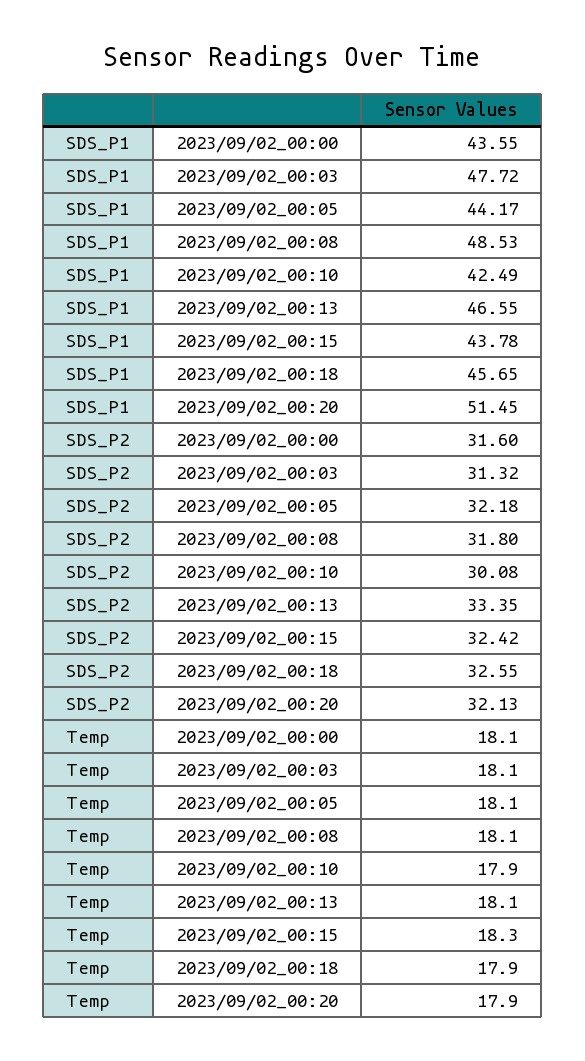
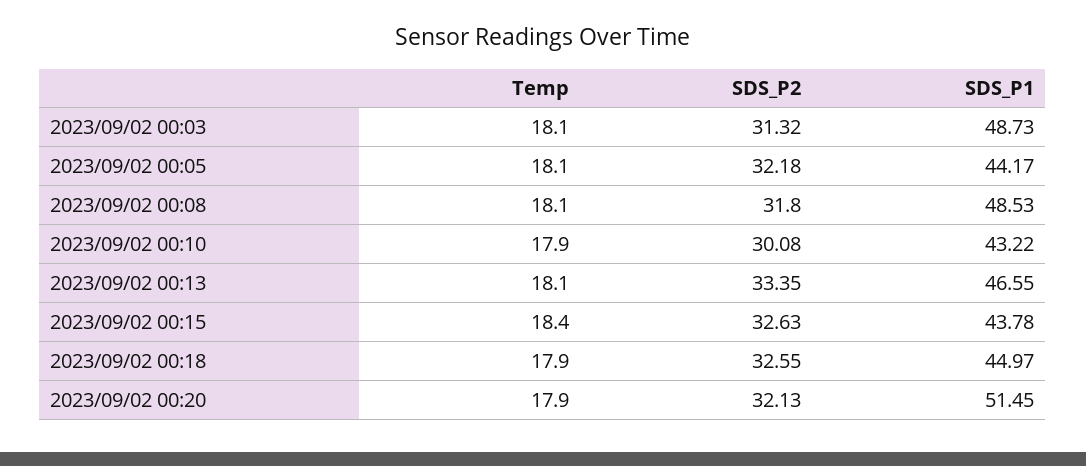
  {
    "SDS_P1": {
-     "2023/09/02_00:00": 43.55,
-     "2023/09/02_00:03": 47.72,
+     "2023/09/02_00:03": 48.73,
      "2023/09/02_00:05": 44.17,
      "2023/09/02_00:08": 48.53,
-     "2023/09/02_00:10": 42.49,
+     "2023/09/02_00:10": 43.22,
      "2023/09/02_00:13": 46.55,
      "2023/09/02_00:15": 43.78,
-     "2023/09/02_00:18": 45.65,
+     "2023/09/02_00:18": 44.97,
      "2023/09/02_00:20": 51.45
    },
    "SDS_P2": {
-     "2023/09/02_00:00": 31.6,
      "2023/09/02_00:03": 31.32,
      "2023/09/02_00:05": 32.18,
      "2023/09/02_00:08": 31.8,
      "2023/09/02_00:10": 30.08,
      "2023/09/02_00:13": 33.35,
-     "2023/09/02_00:15": 32.42,
+     "2023/09/02_00:15": 32.63,
      "2023/09/02_00:18": 32.55,
      "2023/09/02_00:20": 32.13
    },
    "Temp": {
-     "2023/09/02_00:00": 18.1,
      "2023/09/02_00:03": 18.1,
      "2023/09/02_00:05": 18.1,
      "2023/09/02_00:08": 18.1,
      "2023/09/02_00:10": 17.9,
      "2023/09/02_00:13": 18.1,
-     "2023/09/02_00:15": 18.3,
+     "2023/09/02_00:15": 18.4,
      "2023/09/02_00:18": 17.9,
      "2023/09/02_00:20": 17.9
    }
  }

